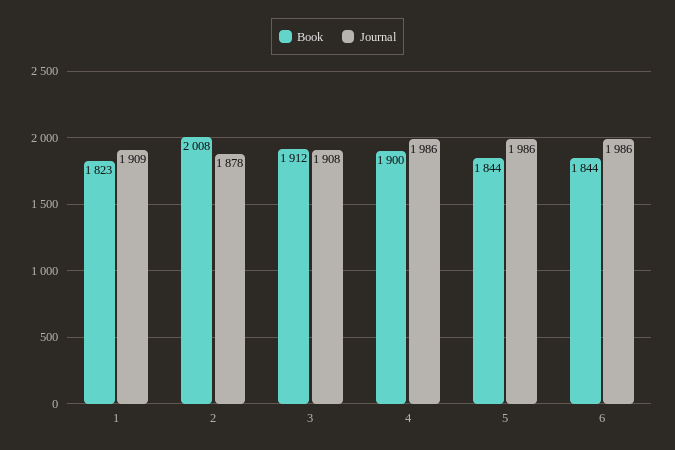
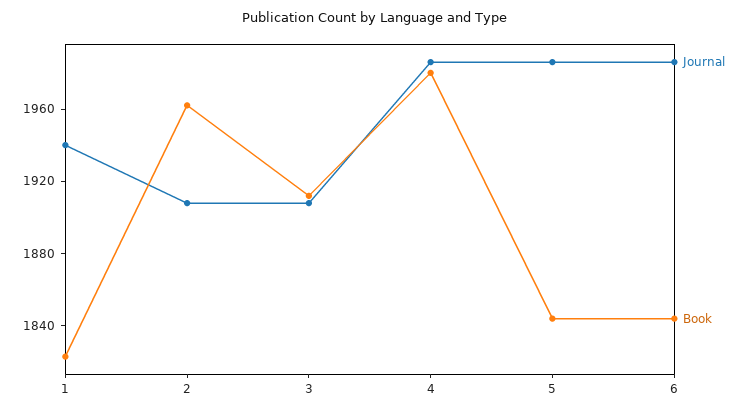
  {
    "Book": {
      "1": 1823,
-     "2": 2008,
+     "2": 1960,
      "3": 1912,
-     "4": 1900,
+     "4": 1980,
      "5": 1844,
      "6": 1844
    },
    "Journal": {
-     "1": 1909,
+     "1": 1940,
-     "2": 1878,
+     "2": 1910,
      "3": 1908,
      "4": 1986,
      "5": 1986,
      "6": 1986
    }
  }

